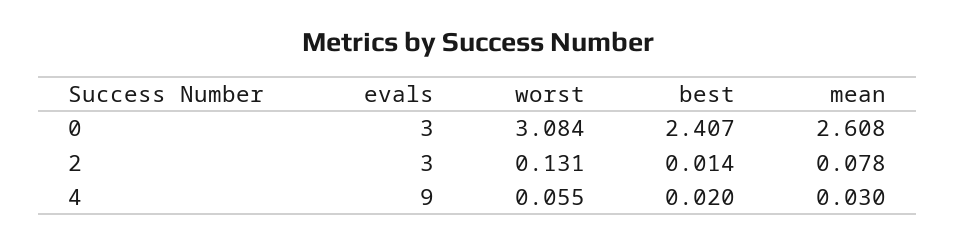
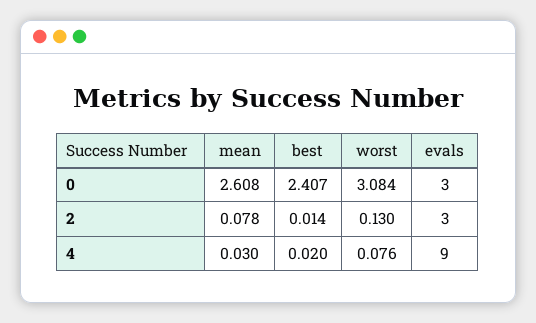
  {
    "evals": {
      "0": 3,
      "2": 3,
      "4": 9
    },
    "worst": {
      "0": 3.084,
-     "2": 0.131,
+     "2": 0.13,
-     "4": 0.055
+     "4": 0.076
    },
    "best": {
      "0": 2.407,
      "2": 0.014,
      "4": 0.02
    },
    "mean": {
      "0": 2.608,
      "2": 0.078,
      "4": 0.03
    }
  }

